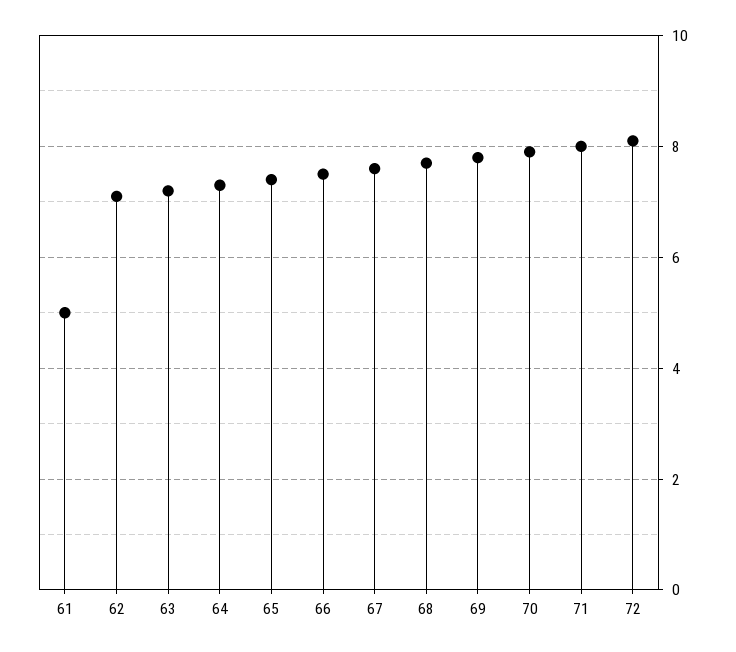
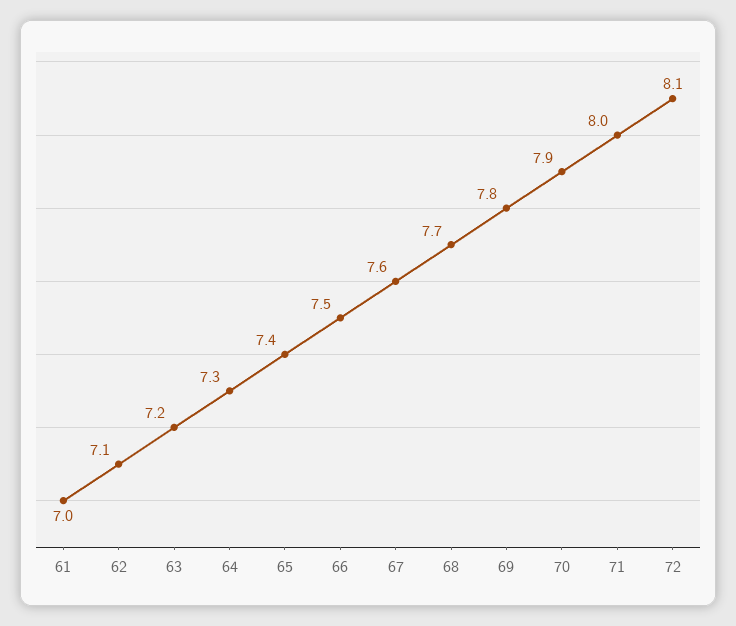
  {
-   "61": 5,
+   "61": 7,
    "62": 7.1,
    "63": 7.2,
    "64": 7.3,
    "65": 7.4,
    "66": 7.5,
    "67": 7.6,
    "68": 7.7,
    "69": 7.8,
    "70": 7.9,
    "71": 8,
    "72": 8.1
  }

